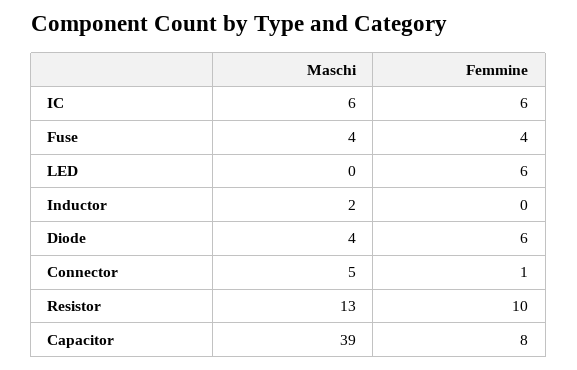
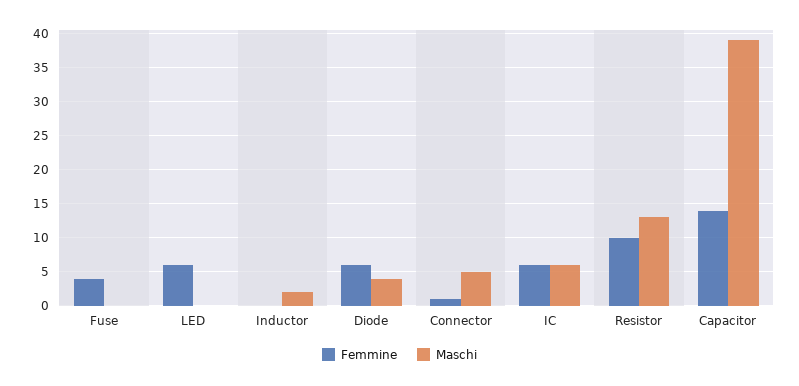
  {
    "Maschi": {
      "IC": 6,
-     "Fuse": 4,
+     "Fuse": 0,
      "LED": 0,
      "Inductor": 2,
      "Diode": 4,
      "Connector": 5,
      "Resistor": 13,
      "Capacitor": 39
    },
    "Femmine": {
      "IC": 6,
      "Fuse": 4,
      "LED": 6,
      "Inductor": 0,
      "Diode": 6,
      "Connector": 1,
      "Resistor": 10,
-     "Capacitor": 8
+     "Capacitor": 14
    }
  }

